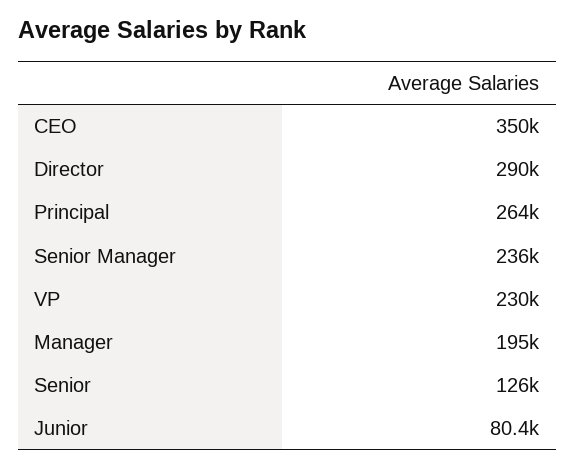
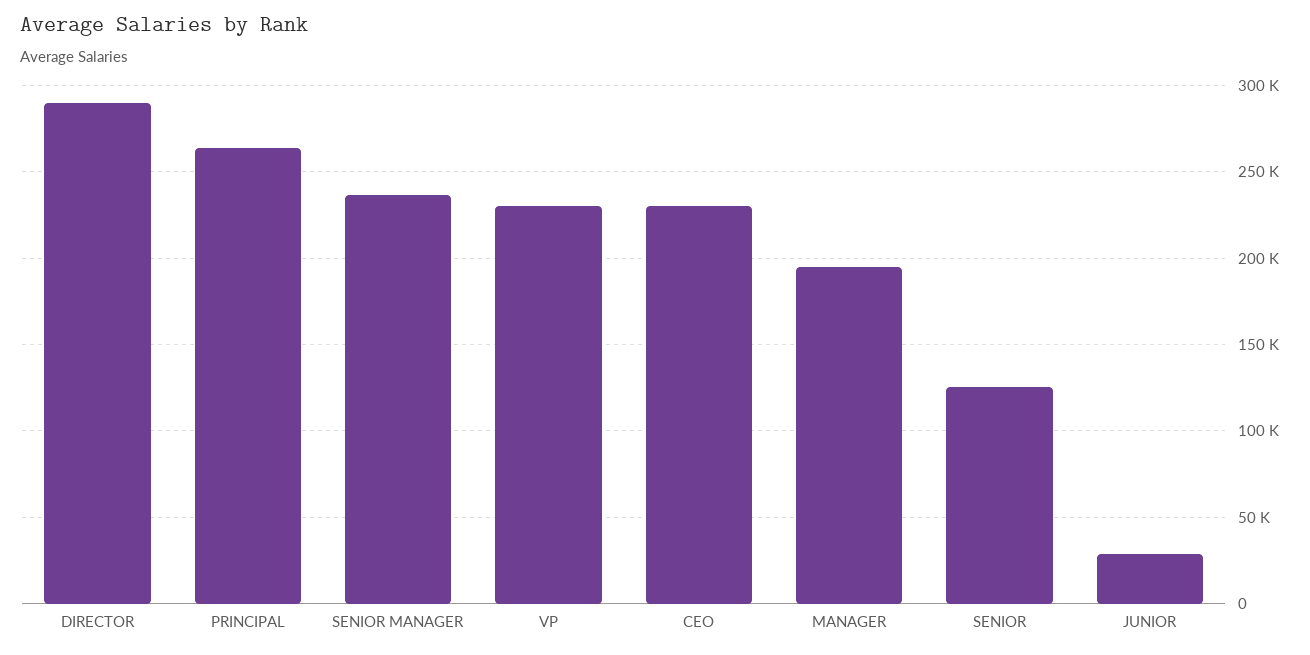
  {
-   "CEO": 350000,
+   "CEO": 230000,
    "Director": 290000,
    "Principal": 264000,
    "Senior Manager": 236000,
    "VP": 230000,
    "Manager": 195000,
    "Senior": 126000,
-   "Junior": 80400
+   "Junior": 30000
  }

